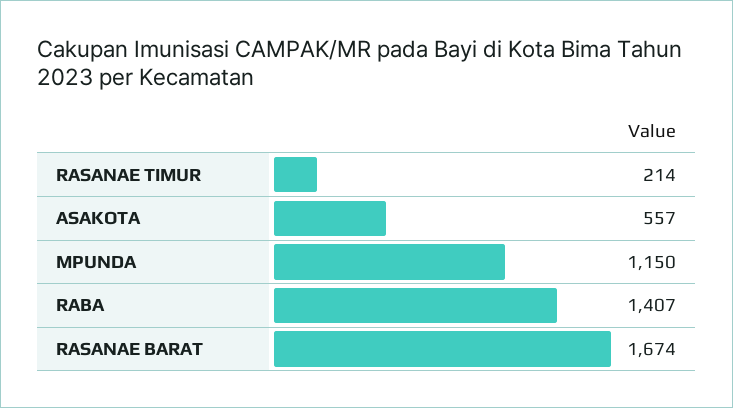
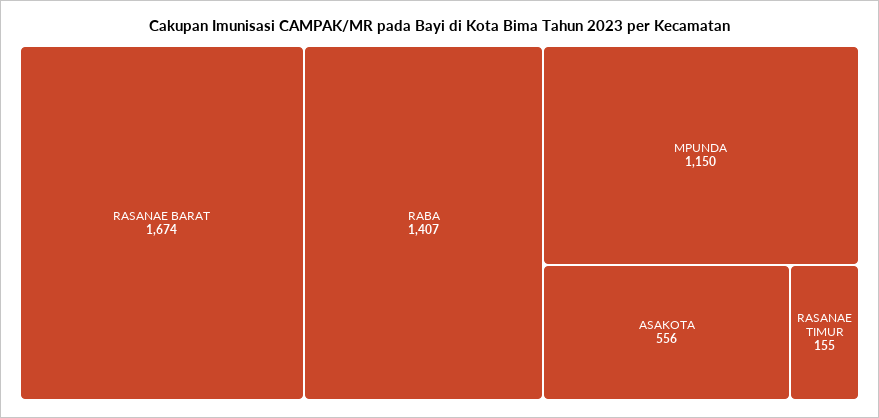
  {
-   "RASANAE TIMUR": 214,
+   "RASANAE TIMUR": 155,
-   "ASAKOTA": 557,
+   "ASAKOTA": 556,
    "MPUNDA": 1150,
    "RABA": 1407,
    "RASANAE BARAT": 1674
  }

